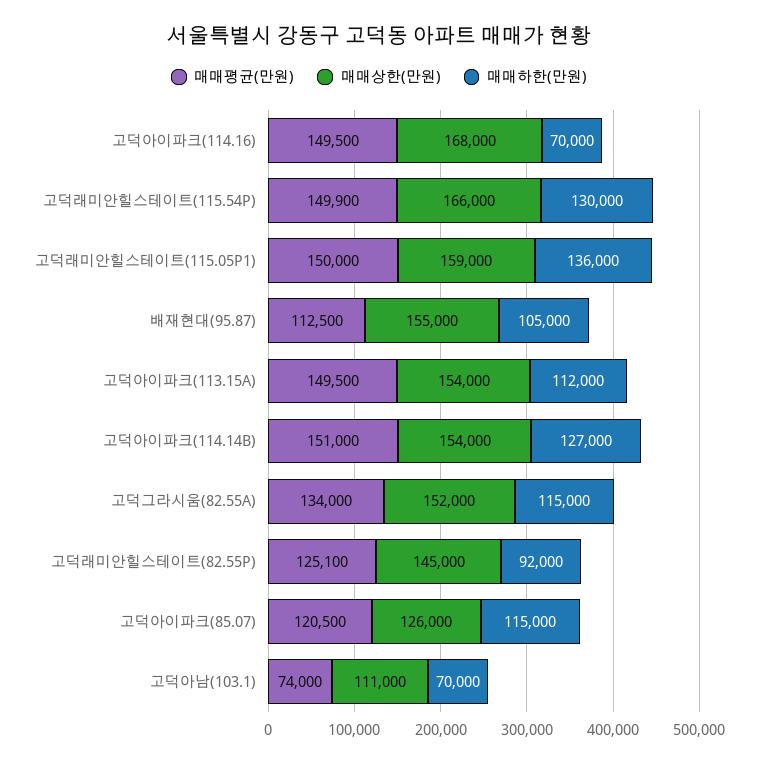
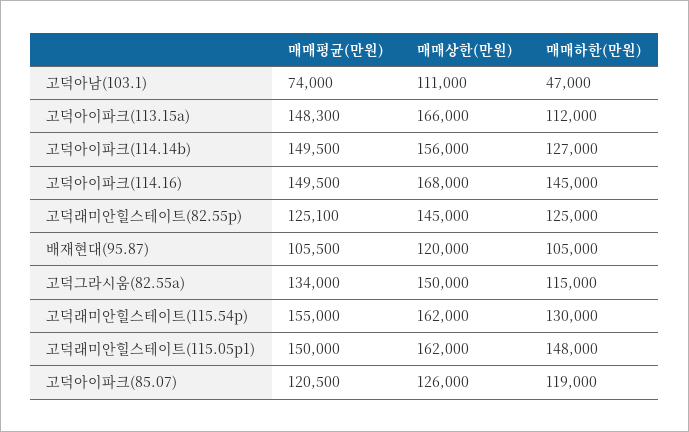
  {
    "매매평균(만원)": {
      "고덕아이파크(114.16)": 149500,
-     "고덕래미안힐스테이트(115.54P)": 149900,
+     "고덕래미안힐스테이트(115.54P)": 155000,
      "고덕래미안힐스테이트(115.05P1)": 150000,
-     "배재현대(95.87)": 112500,
+     "배재현대(95.87)": 105500,
-     "고덕아이파크(113.15A)": 149500,
+     "고덕아이파크(113.15A)": 148300,
-     "고덕아이파크(114.14B)": 151000,
+     "고덕아이파크(114.14B)": 149500,
      "고덕그라시움(82.55A)": 134000,
      "고덕래미안힐스테이트(82.55P)": 125100,
      "고덕아이파크(85.07)": 120500,
      "고덕아남(103.1)": 74000
    },
    "매매상한(만원)": {
      "고덕아이파크(114.16)": 168000,
-     "고덕래미안힐스테이트(115.54P)": 166000,
+     "고덕래미안힐스테이트(115.54P)": 162000,
-     "고덕래미안힐스테이트(115.05P1)": 159000,
+     "고덕래미안힐스테이트(115.05P1)": 162000,
-     "배재현대(95.87)": 155000,
+     "배재현대(95.87)": 120000,
-     "고덕아이파크(113.15A)": 154000,
+     "고덕아이파크(113.15A)": 166000,
-     "고덕아이파크(114.14B)": 154000,
+     "고덕아이파크(114.14B)": 156000,
-     "고덕그라시움(82.55A)": 152000,
+     "고덕그라시움(82.55A)": 150000,
      "고덕래미안힐스테이트(82.55P)": 145000,
      "고덕아이파크(85.07)": 126000,
      "고덕아남(103.1)": 111000
    },
    "매매하한(만원)": {
-     "고덕아이파크(114.16)": 70000,
+     "고덕아이파크(114.16)": 145000,
      "고덕래미안힐스테이트(115.54P)": 130000,
-     "고덕래미안힐스테이트(115.05P1)": 136000,
+     "고덕래미안힐스테이트(115.05P1)": 148000,
      "배재현대(95.87)": 105000,
      "고덕아이파크(113.15A)": 112000,
      "고덕아이파크(114.14B)": 127000,
      "고덕그라시움(82.55A)": 115000,
-     "고덕래미안힐스테이트(82.55P)": 92000,
+     "고덕래미안힐스테이트(82.55P)": 125000,
-     "고덕아이파크(85.07)": 115000,
+     "고덕아이파크(85.07)": 119000,
-     "고덕아남(103.1)": 70000
+     "고덕아남(103.1)": 47000
    }
  }

